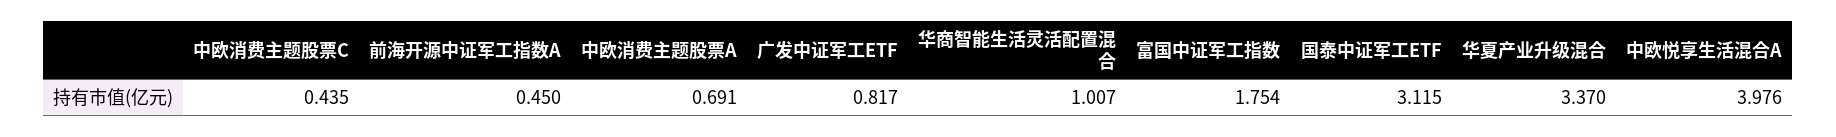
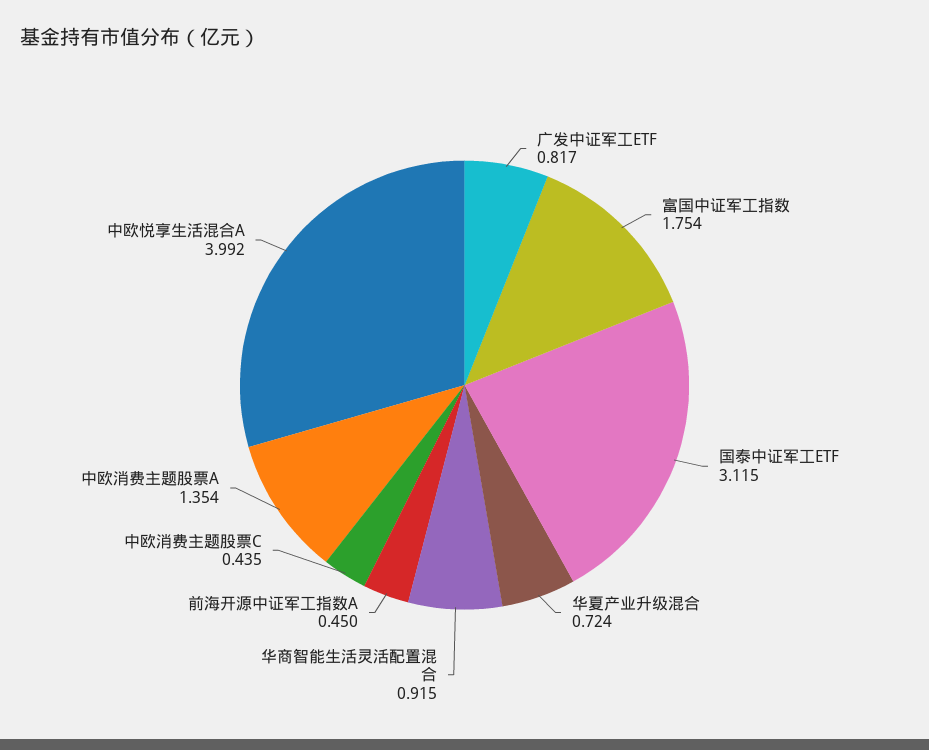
  {
    "中欧消费主题股票C": 0.435,
    "前海开源中证军工指数A": 0.45,
-   "中欧消费主题股票A": 0.691,
+   "中欧消费主题股票A": 1.354,
    "广发中证军工ETF": 0.817,
-   "华商智能生活灵活配置混合": 1.007,
+   "华商智能生活灵活配置混合": 0.915,
    "富国中证军工指数": 1.754,
    "国泰中证军工ETF": 3.115,
-   "华夏产业升级混合": 3.37,
+   "华夏产业升级混合": 0.724,
-   "中欧悦享生活混合A": 3.976
+   "中欧悦享生活混合A": 3.992
  }

